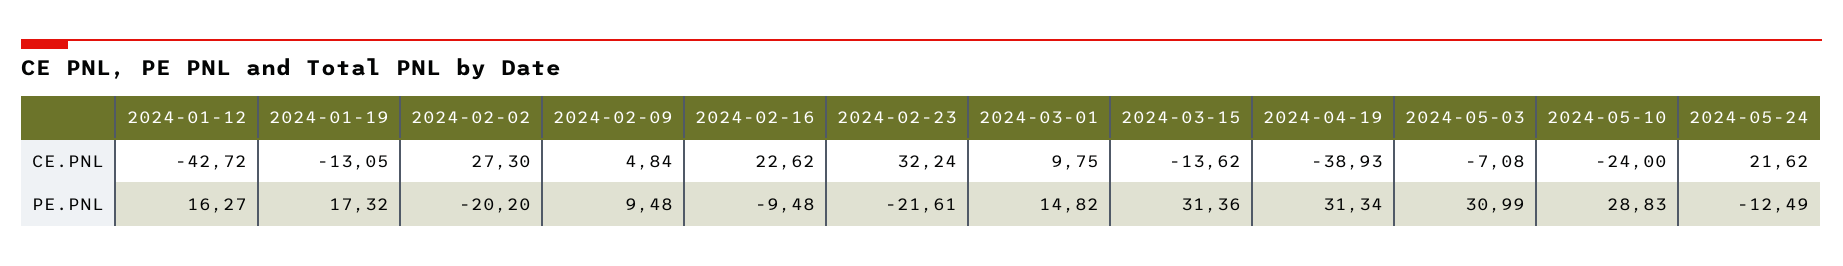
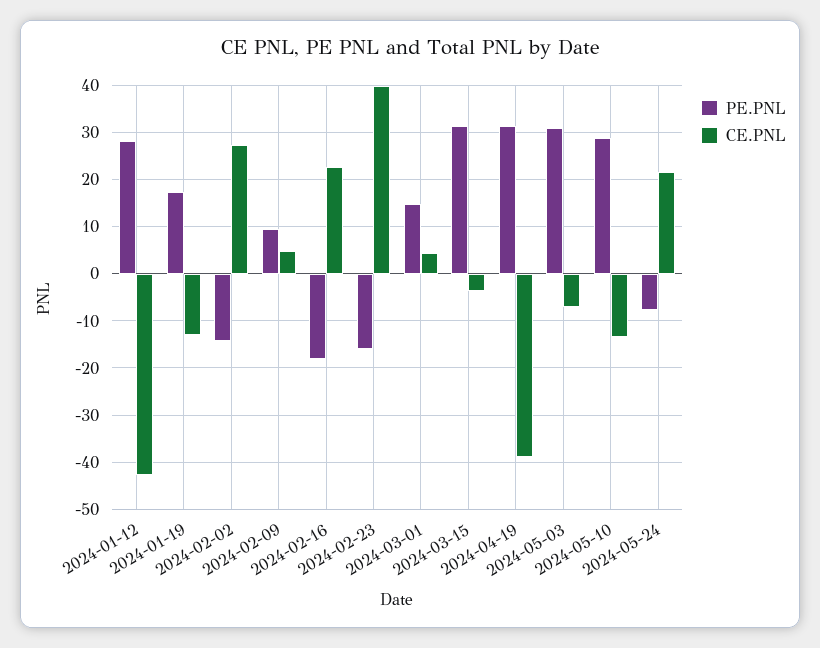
  {
    "CE.PNL": {
      "2024-01-12": -42.72,
      "2024-01-19": -13.05,
      "2024-02-02": 27.3,
      "2024-02-09": 4.84,
      "2024-02-16": 22.62,
-     "2024-02-23": 32.24,
+     "2024-02-23": 40,
-     "2024-03-01": 9.75,
+     "2024-03-01": 4,
-     "2024-03-15": -13.62,
+     "2024-03-15": -4,
      "2024-04-19": -38.93,
      "2024-05-03": -7.08,
-     "2024-05-10": -24,
+     "2024-05-10": -14,
      "2024-05-24": 21.62
    },
    "PE.PNL": {
-     "2024-01-12": 16.27,
+     "2024-01-12": 28,
      "2024-01-19": 17.32,
-     "2024-02-02": -20.2,
+     "2024-02-02": -14,
      "2024-02-09": 9.48,
-     "2024-02-16": -9.48,
+     "2024-02-16": -18,
-     "2024-02-23": -21.61,
+     "2024-02-23": -16,
      "2024-03-01": 14.82,
      "2024-03-15": 31.36,
      "2024-04-19": 31.34,
      "2024-05-03": 30.99,
      "2024-05-10": 28.83,
-     "2024-05-24": -12.49
+     "2024-05-24": -8
    }
  }

